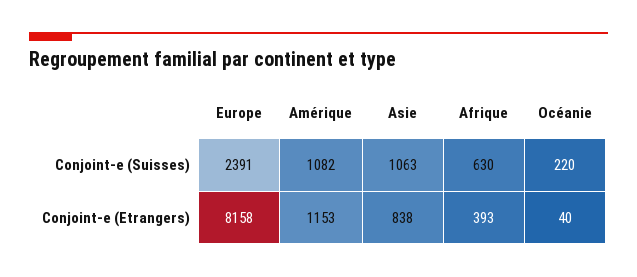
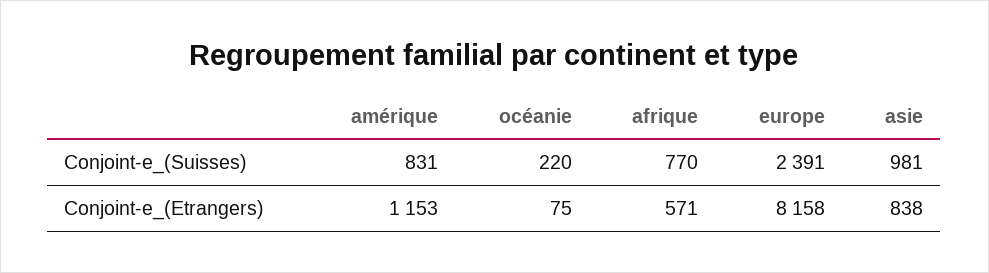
  {
    "Europe": {
      "Conjoint-e (Suisses)": 2391,
      "Conjoint-e (Etrangers)": 8158
    },
    "Amérique": {
-     "Conjoint-e (Suisses)": 1082,
+     "Conjoint-e (Suisses)": 831,
      "Conjoint-e (Etrangers)": 1153
    },
    "Asie": {
-     "Conjoint-e (Suisses)": 1063,
+     "Conjoint-e (Suisses)": 981,
      "Conjoint-e (Etrangers)": 838
    },
    "Afrique": {
-     "Conjoint-e (Suisses)": 630,
+     "Conjoint-e (Suisses)": 770,
-     "Conjoint-e (Etrangers)": 393
+     "Conjoint-e (Etrangers)": 571
    },
    "Océanie": {
      "Conjoint-e (Suisses)": 220,
-     "Conjoint-e (Etrangers)": 40
+     "Conjoint-e (Etrangers)": 75
    }
  }

